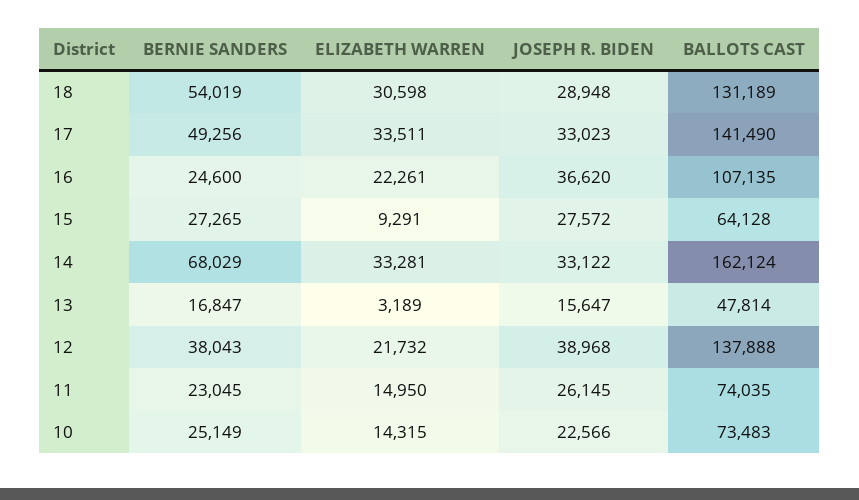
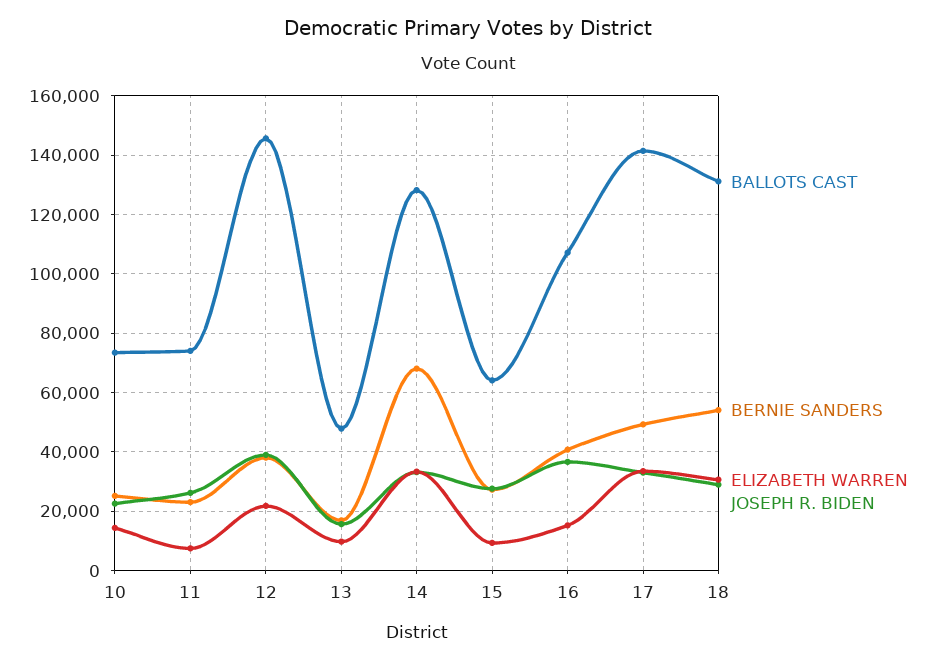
  {
    "BERNIE SANDERS": {
      "18": 54019,
      "17": 49256,
-     "16": 24600,
+     "16": 40000,
      "15": 27265,
      "14": 68029,
      "13": 16847,
      "12": 38043,
      "11": 23045,
      "10": 25149
    },
    "ELIZABETH WARREN": {
      "18": 30598,
      "17": 33511,
-     "16": 22261,
+     "16": 15000,
      "15": 9291,
      "14": 33281,
-     "13": 3189,
+     "13": 10000,
      "12": 21732,
-     "11": 14950,
+     "11": 7500,
      "10": 14315
    },
    "JOSEPH R. BIDEN": {
      "18": 28948,
      "17": 33023,
      "16": 36620,
      "15": 27572,
      "14": 33122,
      "13": 15647,
      "12": 38968,
      "11": 26145,
      "10": 22566
    },
    "BALLOTS CAST": {
      "18": 131189,
      "17": 141490,
      "16": 107135,
      "15": 64128,
-     "14": 162124,
+     "14": 127500,
      "13": 47814,
-     "12": 137888,
+     "12": 145000,
      "11": 74035,
      "10": 73483
    }
  }

